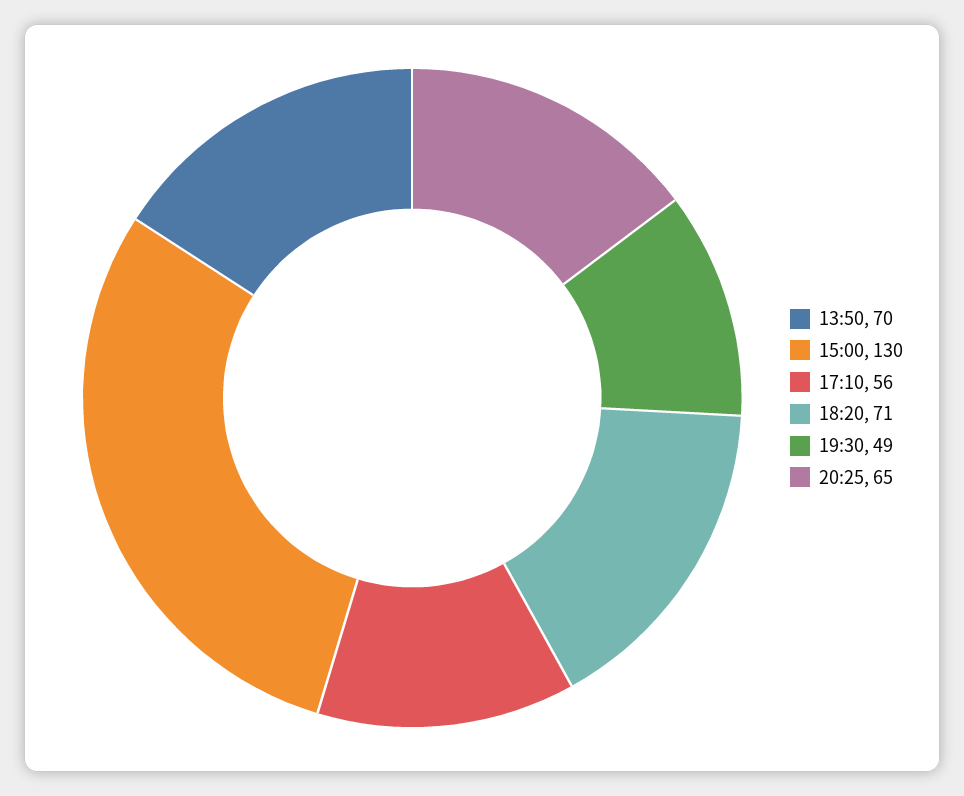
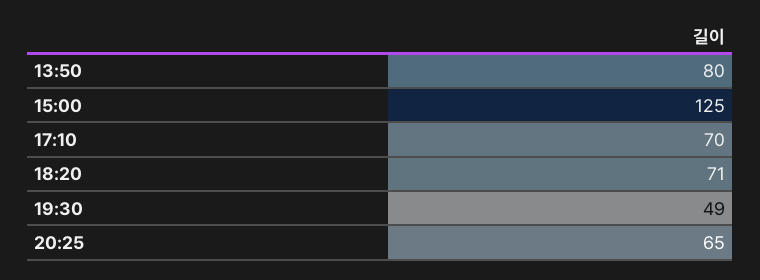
  {
-   "13:50": 70,
+   "13:50": 80,
-   "15:00": 130,
+   "15:00": 125,
-   "17:10": 56,
+   "17:10": 70,
    "18:20": 71,
    "19:30": 49,
    "20:25": 65
  }

